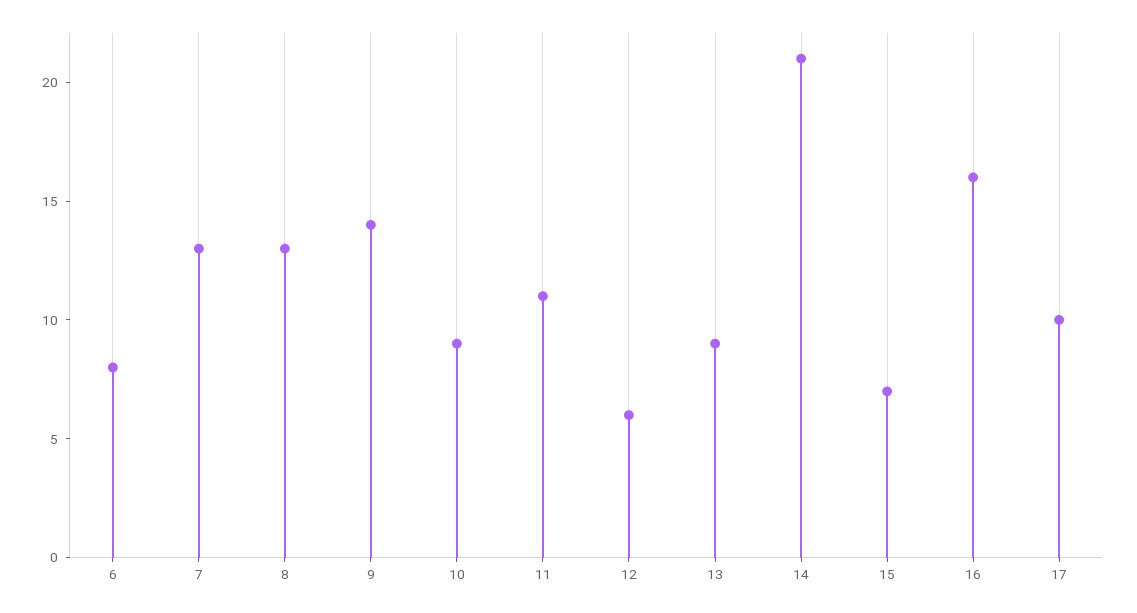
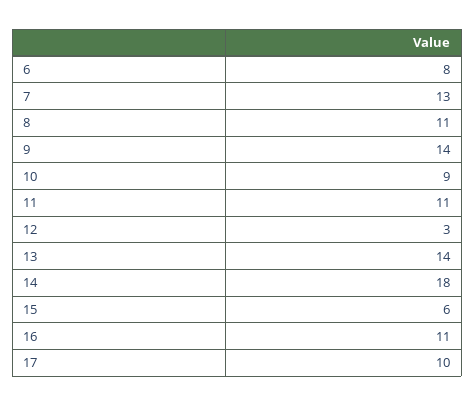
  {
    "6": 8,
    "7": 13,
-   "8": 13,
+   "8": 11,
    "9": 14,
    "10": 9,
    "11": 11,
-   "12": 6,
+   "12": 3,
-   "13": 9,
+   "13": 14,
-   "14": 21,
+   "14": 18,
-   "15": 7,
+   "15": 6,
-   "16": 16,
+   "16": 11,
    "17": 10
  }

